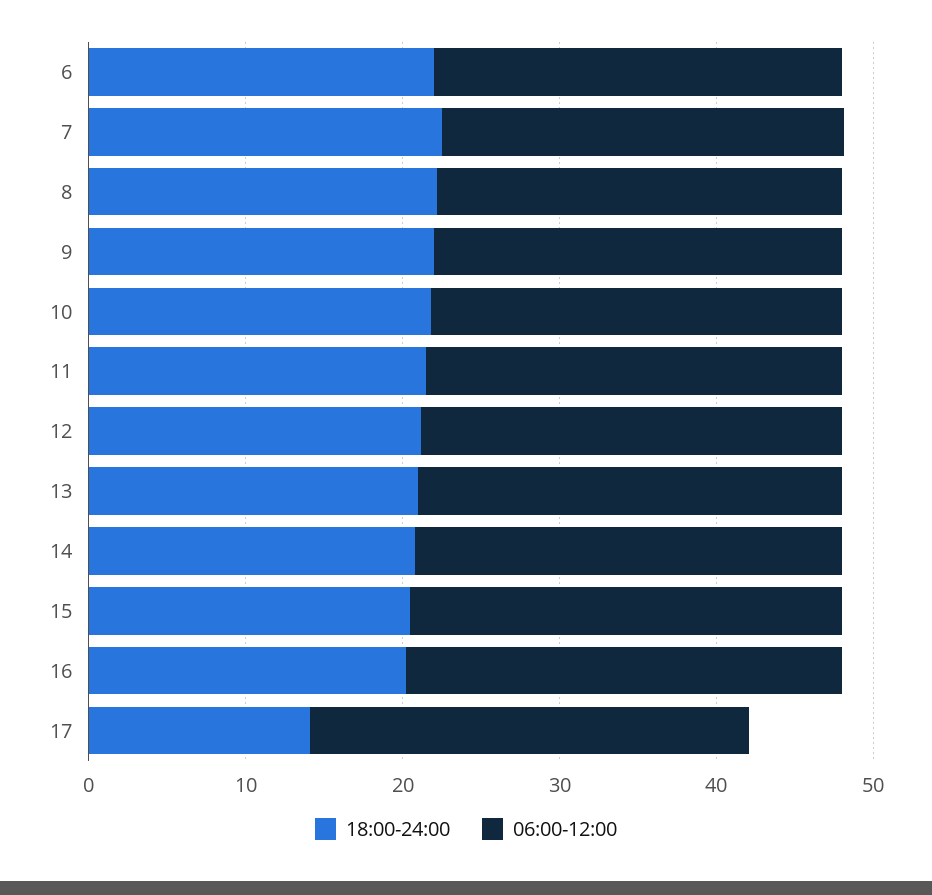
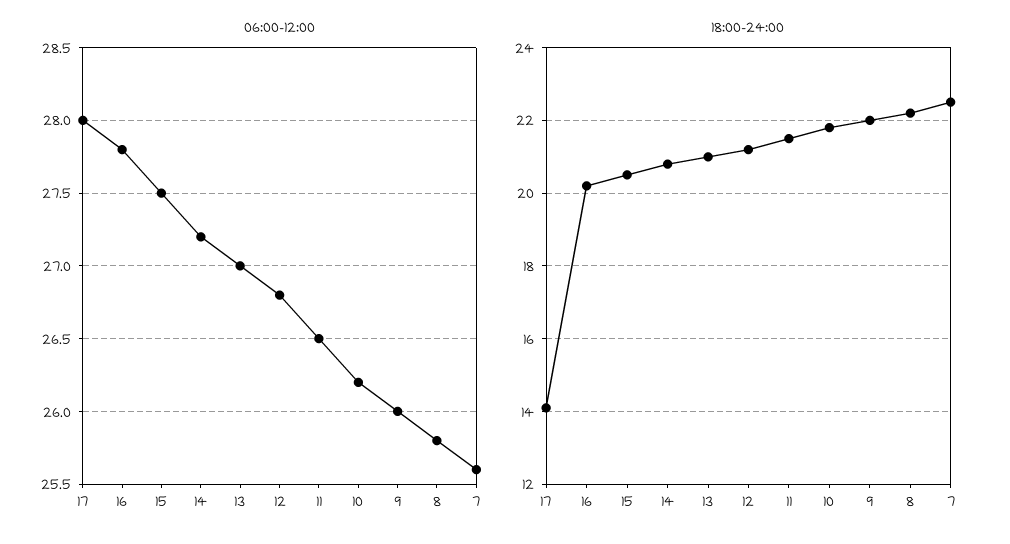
  {
    "18:00-24:00": {
-     "6": 22,
      "7": 22.5,
      "8": 22,
      "9": 22,
      "10": 22,
      "11": 21.5,
      "12": 21,
      "13": 21,
      "14": 21,
      "15": 20.5,
      "16": 20,
      "17": 14
    },
    "06:00-12:00": {
-     "6": 26,
      "7": 25.6,
      "8": 25.8,
      "9": 26,
      "10": 26.2,
      "11": 26.5,
      "12": 26.8,
      "13": 27,
      "14": 27.2,
      "15": 27.5,
      "16": 27.8,
      "17": 28
    }
  }

